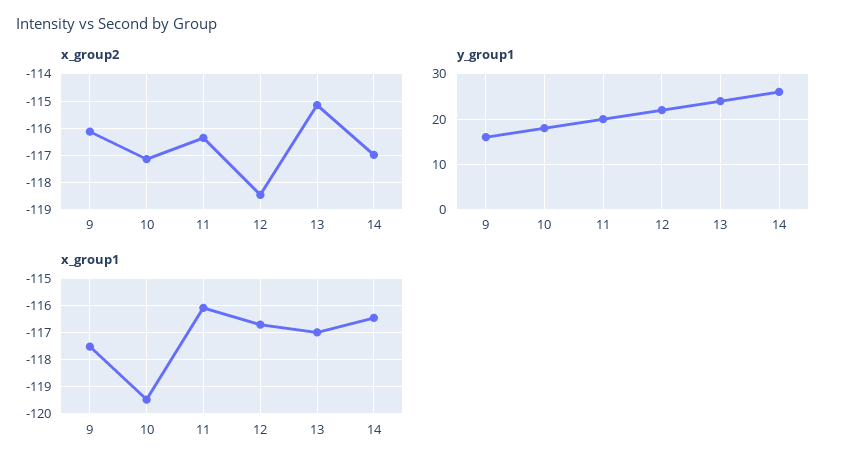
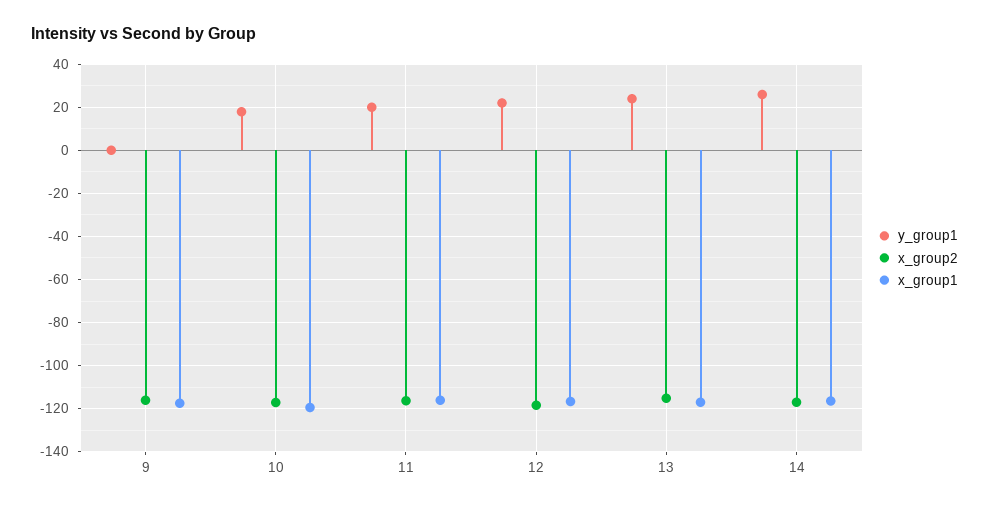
  {
    "x_group2": {
      "9": -116.25,
      "10": -117.25,
      "11": -116.25,
      "12": -118.5,
      "13": -115.25,
      "14": -117
    },
    "y_group1": {
-     "9": 15,
+     "9": 0,
      "10": 20,
      "11": 20,
      "12": 20,
      "13": 25,
      "14": 25
    },
    "x_group1": {
      "9": -117.5,
      "10": -119.5,
      "11": -116,
      "12": -116.75,
      "13": -117,
      "14": -116.5
    }
  }

